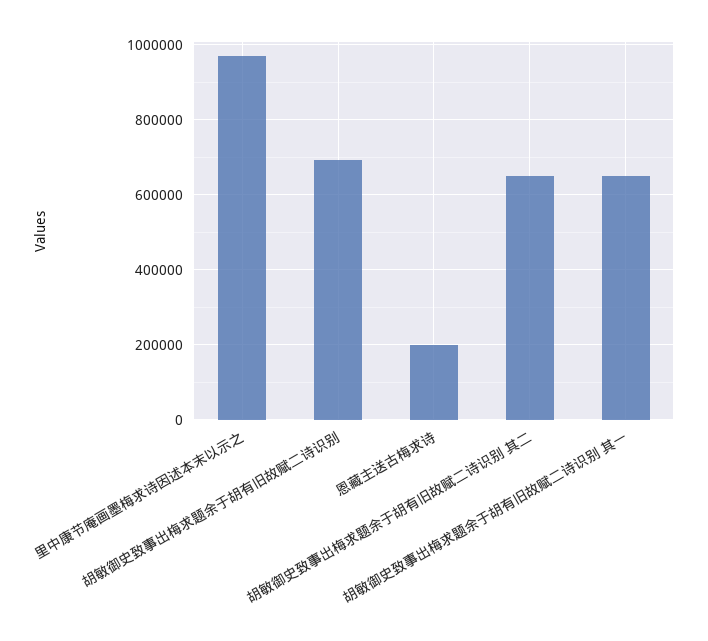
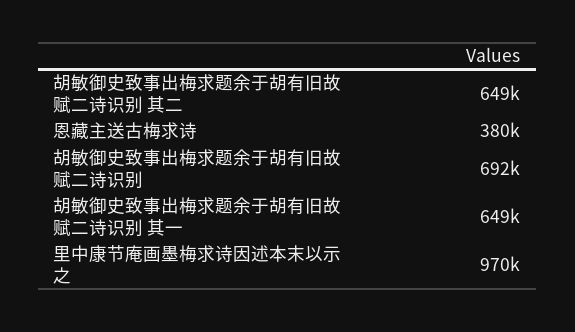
  {
    "里中康节庵画墨梅求诗因述本末以示之": 970000,
    "胡敏御史致事出梅求题余于胡有旧故赋二诗识别": 692000,
-   "恩藏主送古梅求诗": 200000,
+   "恩藏主送古梅求诗": 380000,
    "胡敏御史致事出梅求题余于胡有旧故赋二诗识别 其二": 649000,
    "胡敏御史致事出梅求题余于胡有旧故赋二诗识别 其一": 649000
  }

